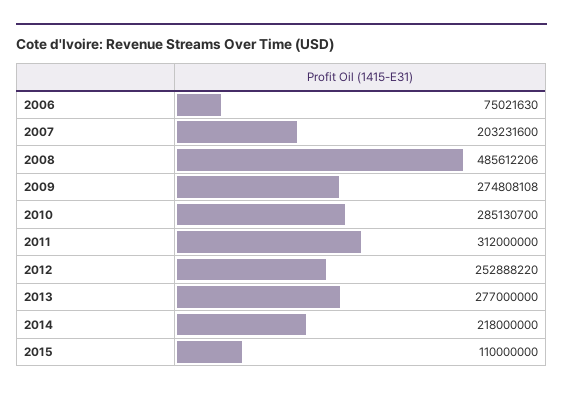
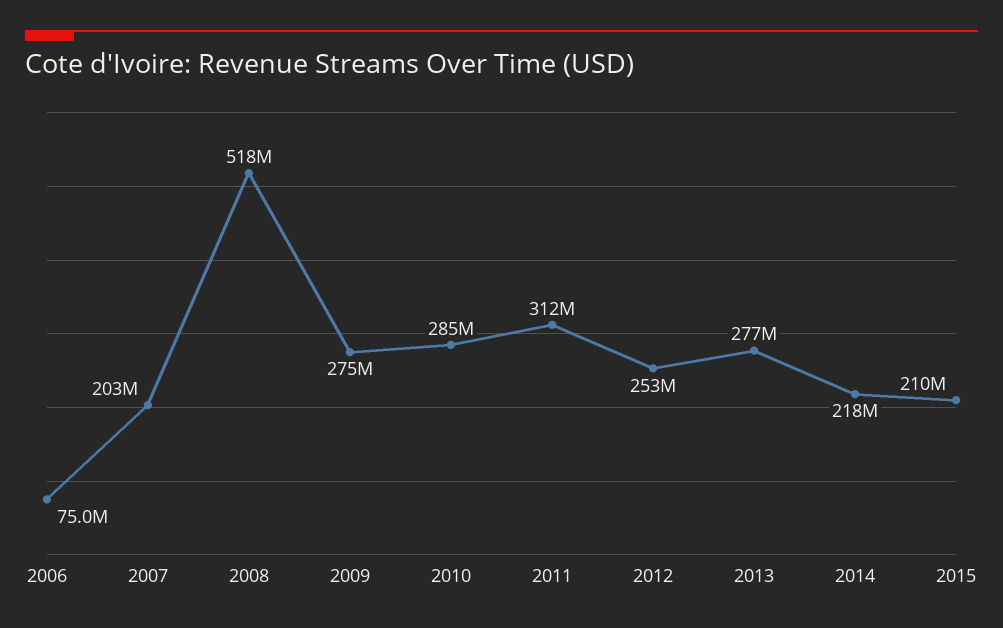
  {
    "2006": 75021630,
    "2007": 203231600,
-   "2008": 485612206,
+   "2008": 518000000,
    "2009": 274808108,
    "2010": 285130700,
    "2011": 312000000,
    "2012": 252888220,
    "2013": 277000000,
    "2014": 218000000,
-   "2015": 110000000
+   "2015": 210000000
  }

